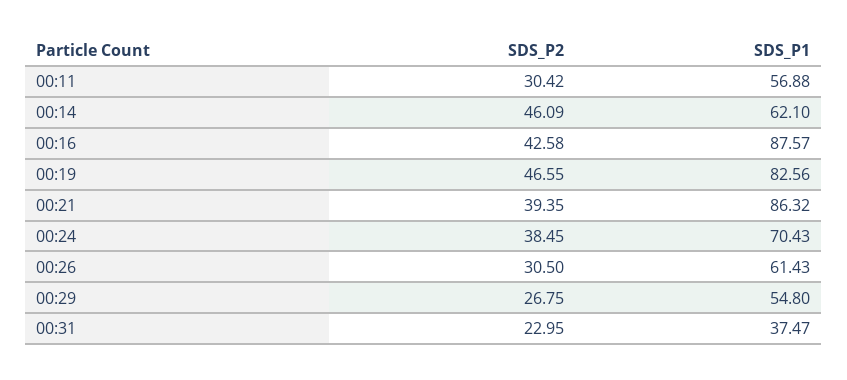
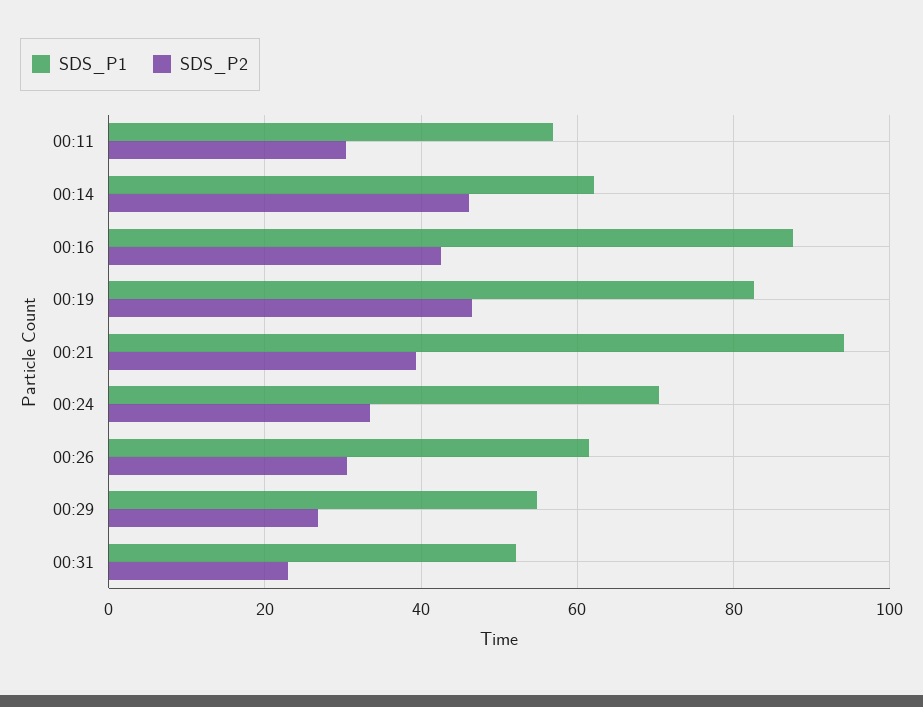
  {
    "SDS_P2": {
      "00:11": 30.42,
      "00:14": 46.09,
      "00:16": 42.58,
      "00:19": 46.55,
      "00:21": 39.35,
-     "00:24": 38.45,
+     "00:24": 34,
      "00:26": 30.5,
      "00:29": 26.75,
      "00:31": 22.95
    },
    "SDS_P1": {
      "00:11": 56.88,
      "00:14": 62.1,
      "00:16": 87.57,
      "00:19": 82.56,
-     "00:21": 86.32,
+     "00:21": 94,
      "00:24": 70.43,
      "00:26": 61.43,
      "00:29": 54.8,
-     "00:31": 37.47
+     "00:31": 52
    }
  }

